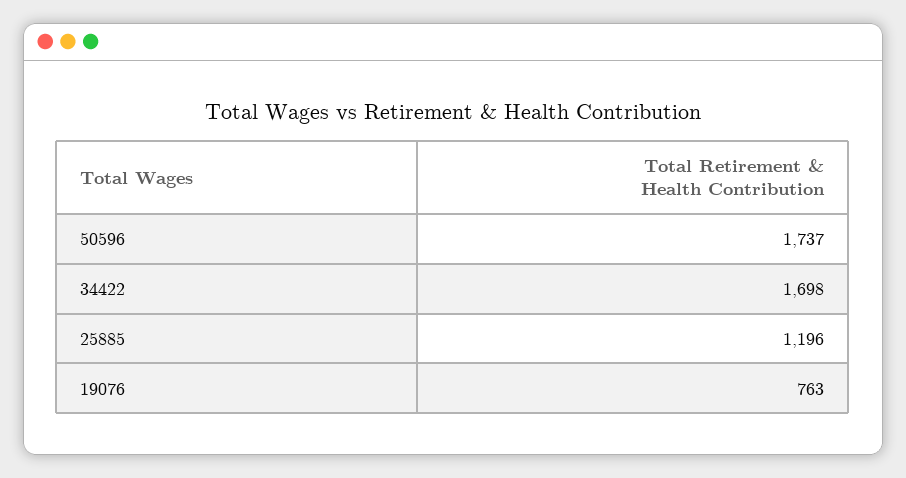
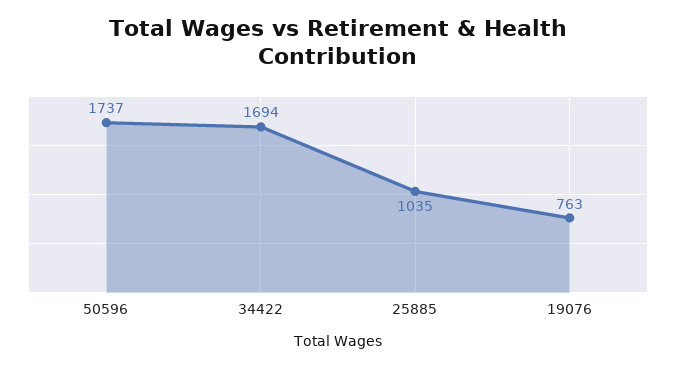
  {
    "50596": 1737,
-   "34422": 1698,
+   "34422": 1694,
-   "25885": 1196,
+   "25885": 1035,
    "19076": 763
  }

